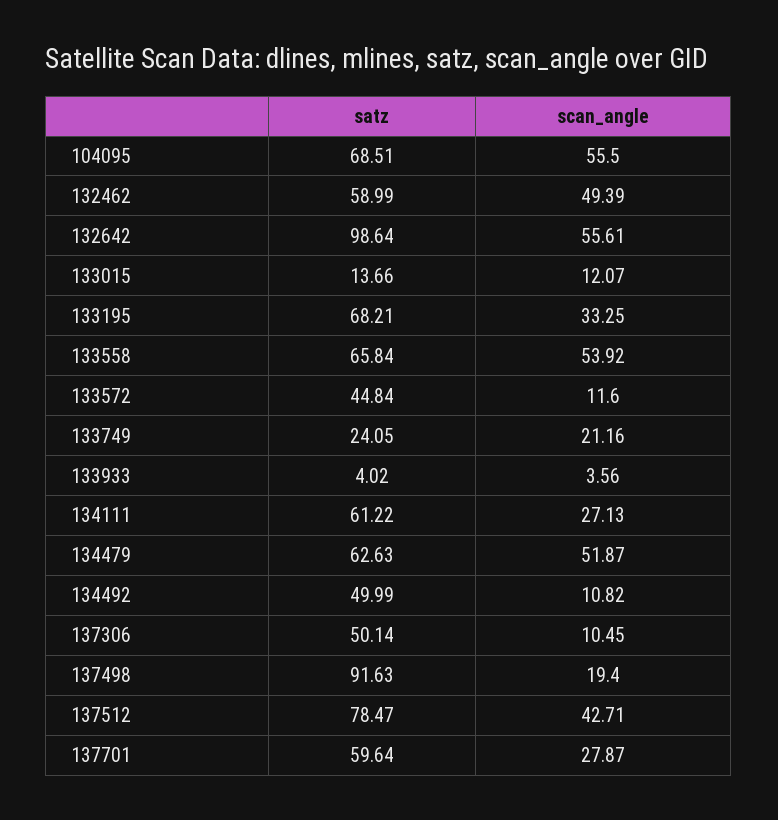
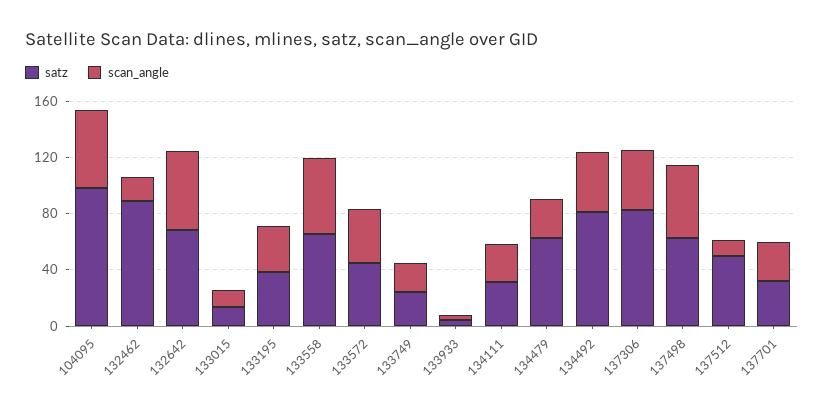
  {
    "satz": {
-     "104095": 68.51,
+     "104095": 100,
-     "132462": 58.99,
+     "132462": 90,
-     "132642": 98.64,
+     "132642": 70,
      "133015": 13.66,
-     "133195": 68.21,
+     "133195": 40,
      "133558": 65.84,
      "133572": 44.84,
      "133749": 24.05,
      "133933": 4.02,
-     "134111": 61.22,
+     "134111": 30,
      "134479": 62.63,
-     "134492": 49.99,
+     "134492": 80,
-     "137306": 50.14,
+     "137306": 80,
-     "137498": 91.63,
+     "137498": 60,
-     "137512": 78.47,
+     "137512": 50,
-     "137701": 59.64
+     "137701": 30
    },
    "scan_angle": {
      "104095": 55.5,
-     "132462": 49.39,
+     "132462": 20,
      "132642": 55.61,
      "133015": 12.07,
      "133195": 33.25,
      "133558": 53.92,
-     "133572": 11.6,
+     "133572": 40,
      "133749": 21.16,
      "133933": 3.56,
      "134111": 27.13,
-     "134479": 51.87,
+     "134479": 30,
-     "134492": 10.82,
+     "134492": 40,
-     "137306": 10.45,
+     "137306": 40,
-     "137498": 19.4,
+     "137498": 50,
-     "137512": 42.71,
+     "137512": 10,
      "137701": 27.87
    }
  }

